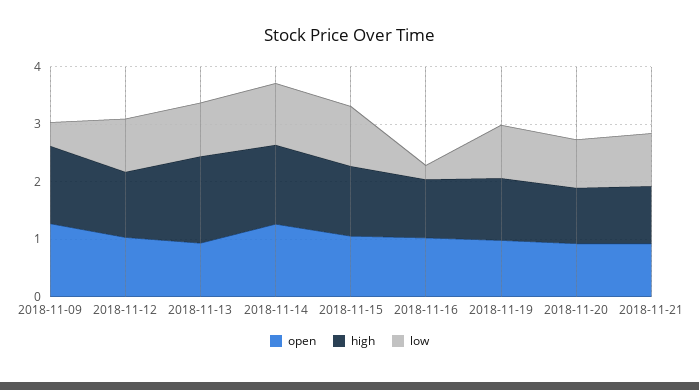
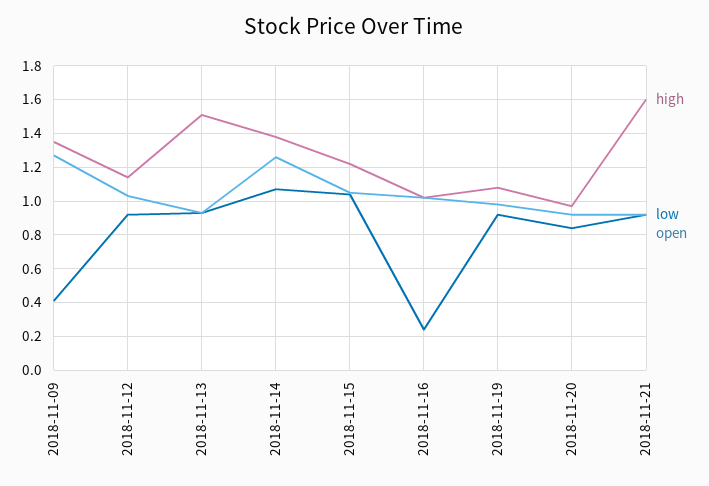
  {
    "open": {
      "2018-11-09": 1.25,
      "2018-11-12": 1.05,
      "2018-11-13": 0.95,
      "2018-11-14": 1.25,
      "2018-11-15": 1.05,
      "2018-11-16": 1,
      "2018-11-19": 1,
      "2018-11-20": 0.9,
      "2018-11-21": 0.9
    },
    "high": {
      "2018-11-09": 1.35,
      "2018-11-12": 1.15,
      "2018-11-13": 1.5,
      "2018-11-14": 1.4,
      "2018-11-15": 1.2,
      "2018-11-16": 1,
      "2018-11-19": 1.1,
      "2018-11-20": 0.95,
-     "2018-11-21": 1
+     "2018-11-21": 1.6
    },
    "low": {
      "2018-11-09": 0.4,
      "2018-11-12": 0.9,
      "2018-11-13": 0.95,
      "2018-11-14": 1.05,
      "2018-11-15": 1.05,
      "2018-11-16": 0.25,
      "2018-11-19": 0.9,
      "2018-11-20": 0.85,
      "2018-11-21": 0.9
    }
  }

